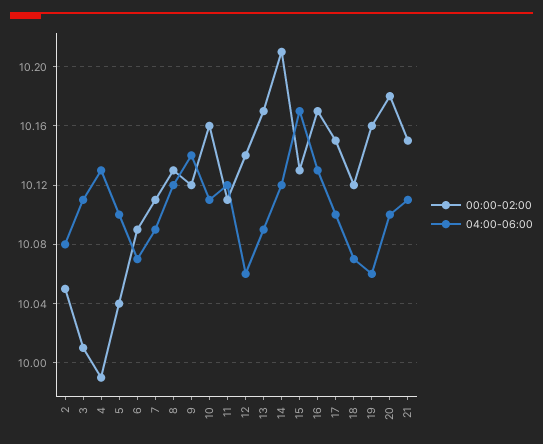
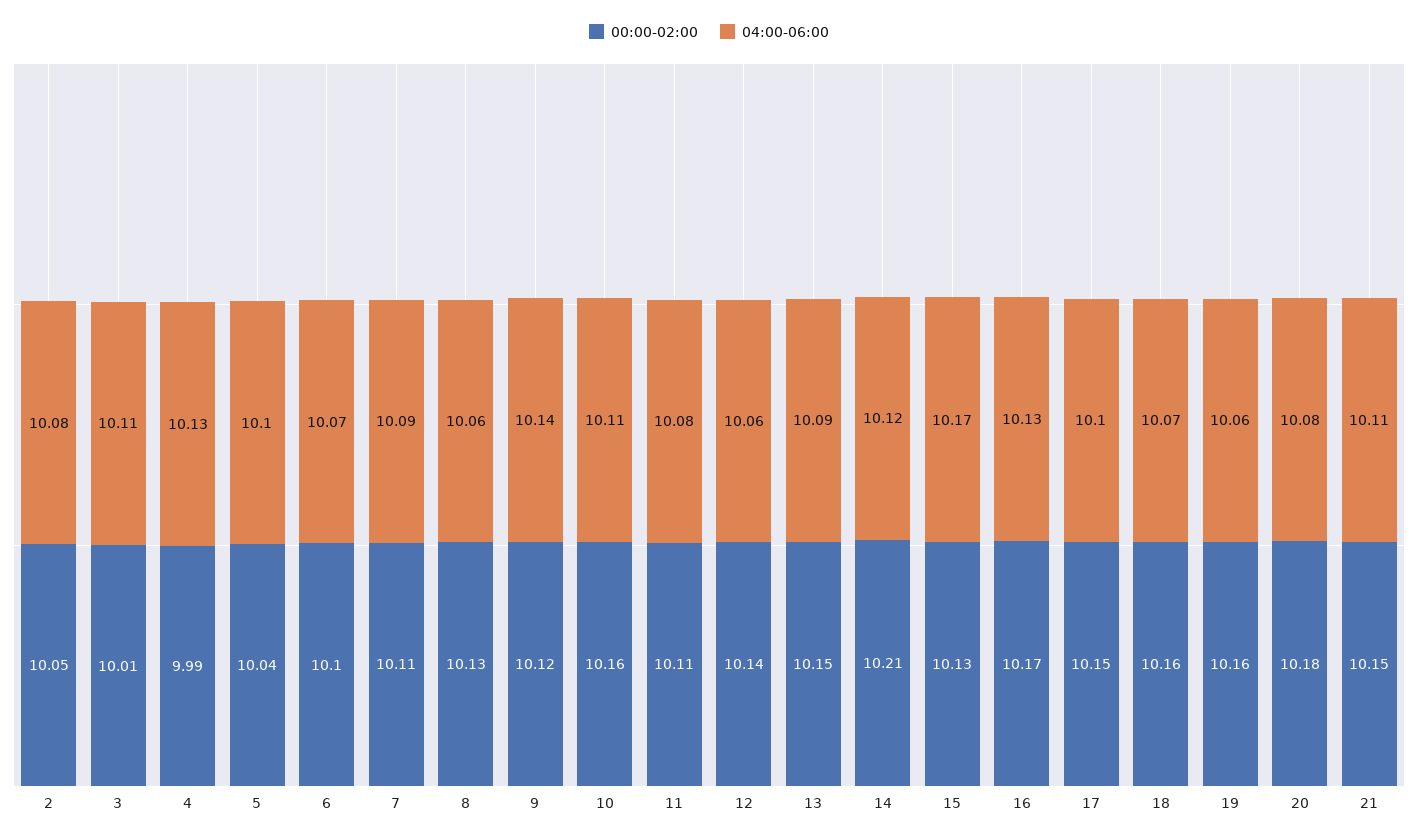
  {
    "00:00-02:00": {
      "2": 10.05,
      "3": 10.01,
      "4": 9.99,
      "5": 10.04,
-     "6": 10.09,
+     "6": 10.1,
      "7": 10.11,
      "8": 10.13,
      "9": 10.12,
      "10": 10.16,
      "11": 10.11,
      "12": 10.14,
-     "13": 10.17,
+     "13": 10.15,
      "14": 10.21,
      "15": 10.13,
      "16": 10.17,
      "17": 10.15,
-     "18": 10.12,
+     "18": 10.16,
      "19": 10.16,
      "20": 10.18,
      "21": 10.15
    },
    "04:00-06:00": {
      "2": 10.08,
      "3": 10.11,
      "4": 10.13,
      "5": 10.1,
      "6": 10.07,
      "7": 10.09,
-     "8": 10.12,
+     "8": 10.06,
      "9": 10.14,
      "10": 10.11,
-     "11": 10.12,
+     "11": 10.08,
      "12": 10.06,
      "13": 10.09,
      "14": 10.12,
      "15": 10.17,
      "16": 10.13,
      "17": 10.1,
      "18": 10.07,
      "19": 10.06,
-     "20": 10.1,
+     "20": 10.08,
      "21": 10.11
    }
  }

